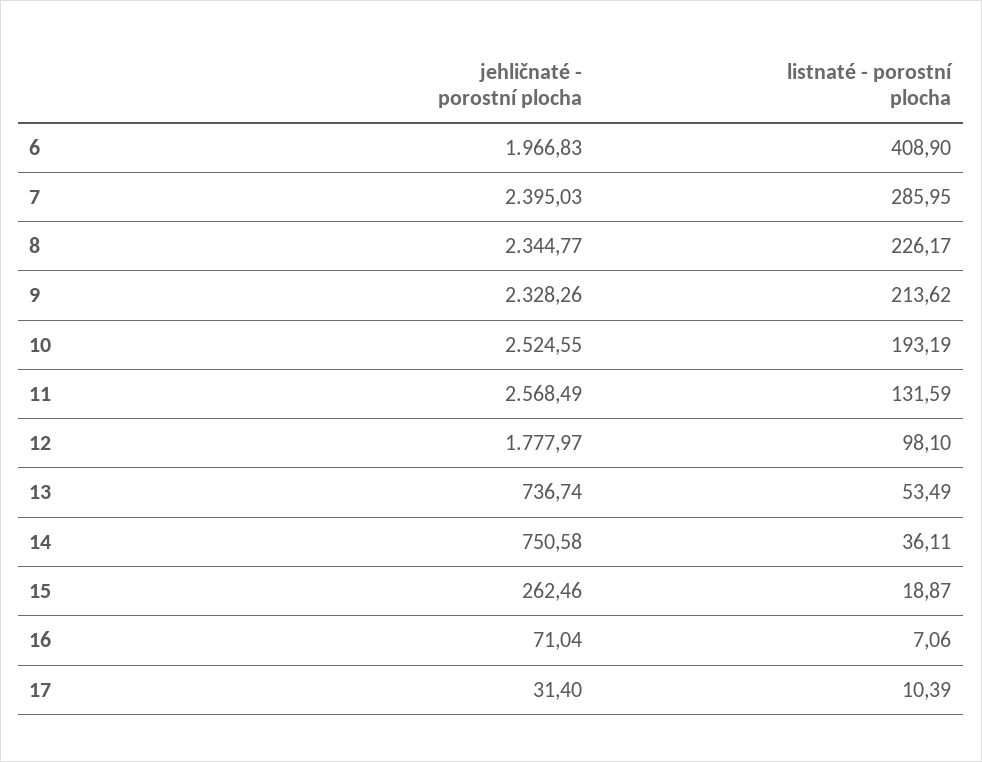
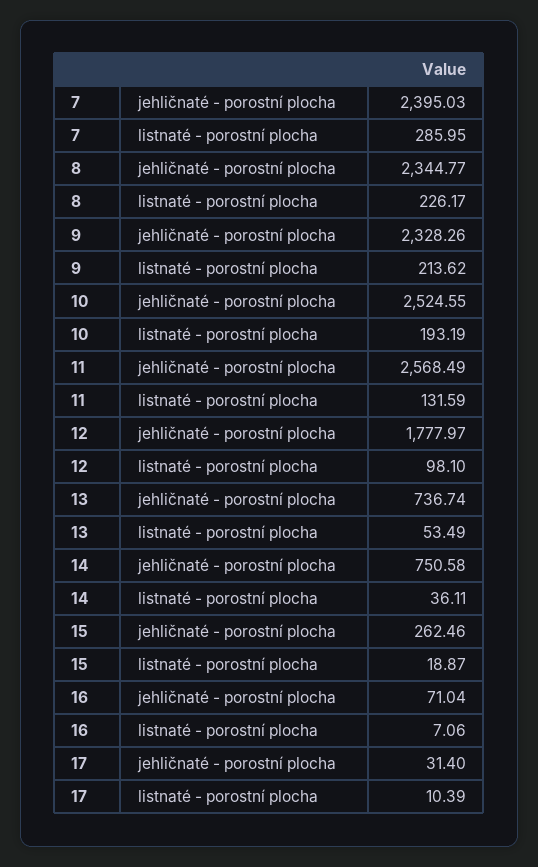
  {
    "jehličnaté - porostní plocha": {
-     "6": 1966.83,
      "7": 2395.03,
      "8": 2344.77,
      "9": 2328.26,
      "10": 2524.55,
      "11": 2568.49,
      "12": 1777.97,
      "13": 736.74,
      "14": 750.58,
      "15": 262.46,
      "16": 71.04,
      "17": 31.4
    },
    "listnaté - porostní plocha": {
-     "6": 408.9,
      "7": 285.95,
      "8": 226.17,
      "9": 213.62,
      "10": 193.19,
      "11": 131.59,
      "12": 98.1,
      "13": 53.49,
      "14": 36.11,
      "15": 18.87,
      "16": 7.06,
      "17": 10.39
    }
  }

